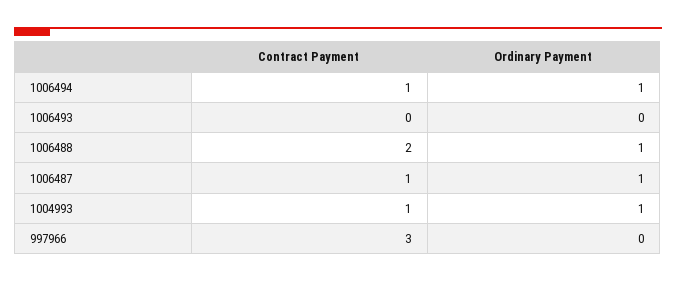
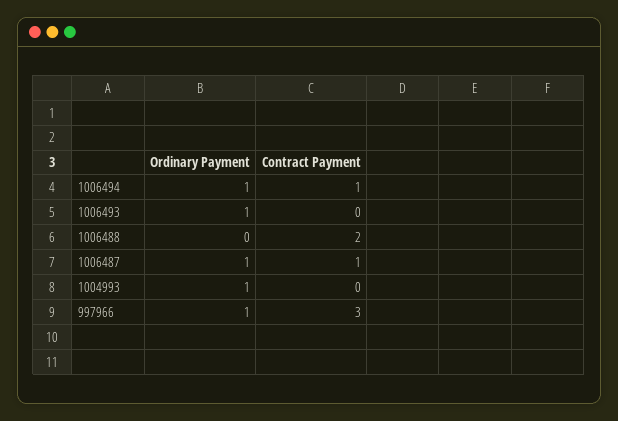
  {
    "Contract Payment": {
      "1006494": 1,
      "1006493": 0,
      "1006488": 2,
      "1006487": 1,
-     "1004993": 1,
+     "1004993": 0,
      "997966": 3
    },
    "Ordinary Payment": {
      "1006494": 1,
-     "1006493": 0,
+     "1006493": 1,
-     "1006488": 1,
+     "1006488": 0,
      "1006487": 1,
      "1004993": 1,
-     "997966": 0
+     "997966": 1
    }
  }

